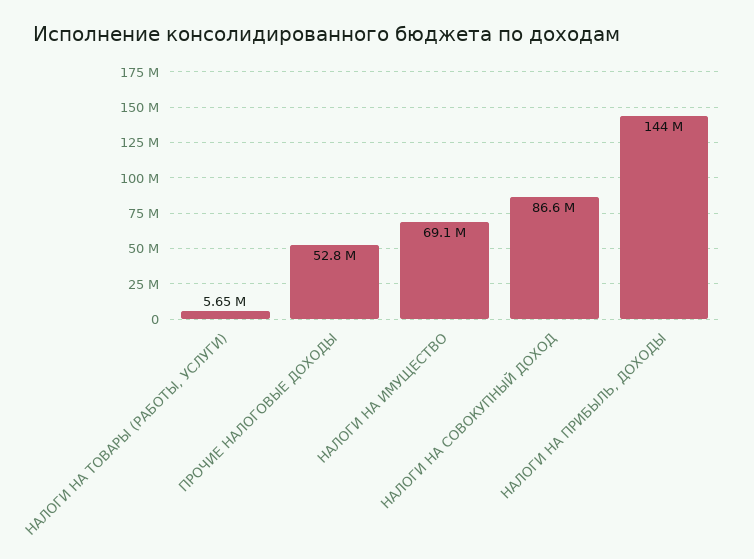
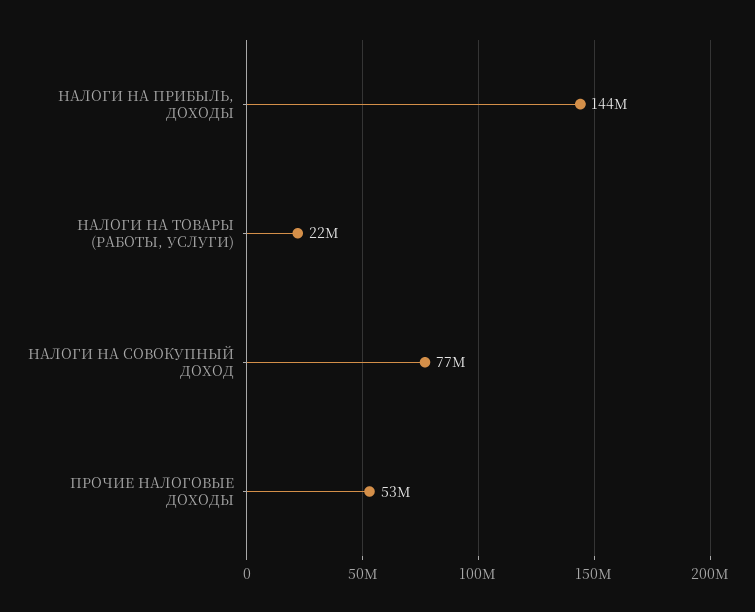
  {
-   "НАЛОГИ НА ТОВАРЫ (РАБОТЫ, УСЛУГИ)": 5650000,
+   "НАЛОГИ НА ТОВАРЫ (РАБОТЫ, УСЛУГИ)": 22000000,
    "ПРОЧИЕ НАЛОГОВЫЕ ДОХОДЫ": 52800000,
-   "НАЛОГИ НА ИМУЩЕСТВО": 69100000,
-   "НАЛОГИ НА СОВОКУПНЫЙ ДОХОД": 86600000,
+   "НАЛОГИ НА СОВОКУПНЫЙ ДОХОД": 77000000,
    "НАЛОГИ НА ПРИБЫЛЬ, ДОХОДЫ": 144000000
  }

